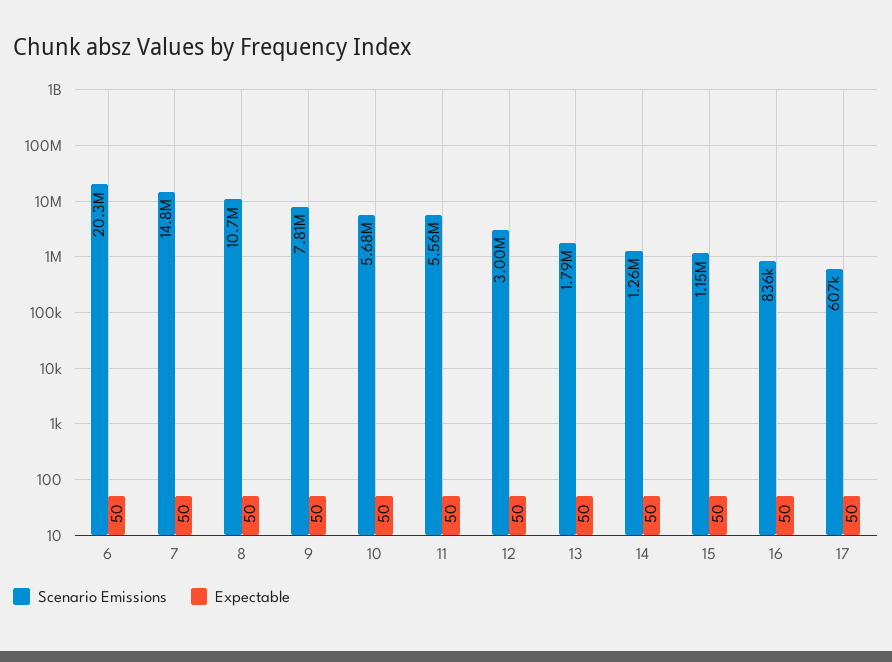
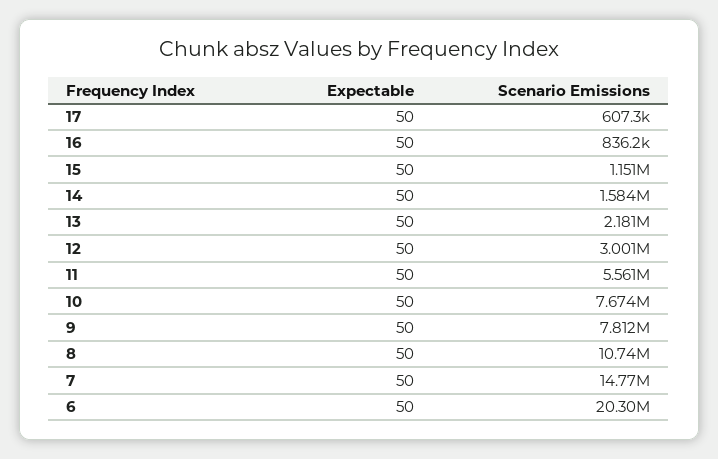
  {
    "Scenario Emissions": {
      "6": 20300000,
      "7": 14770000,
      "8": 10740000,
      "9": 7812000,
-     "10": 5680000,
+     "10": 7674000,
      "11": 5561000,
      "12": 3001000,
-     "13": 1790000,
+     "13": 2181000,
-     "14": 1260000,
+     "14": 1584000,
      "15": 1151000,
      "16": 836200,
      "17": 607300
    },
    "Expectable": {
      "6": 50,
      "7": 50,
      "8": 50,
      "9": 50,
      "10": 50,
      "11": 50,
      "12": 50,
      "13": 50,
      "14": 50,
      "15": 50,
      "16": 50,
      "17": 50
    }
  }

